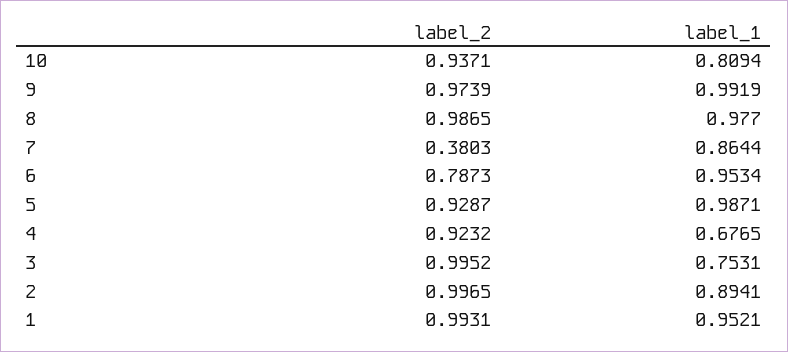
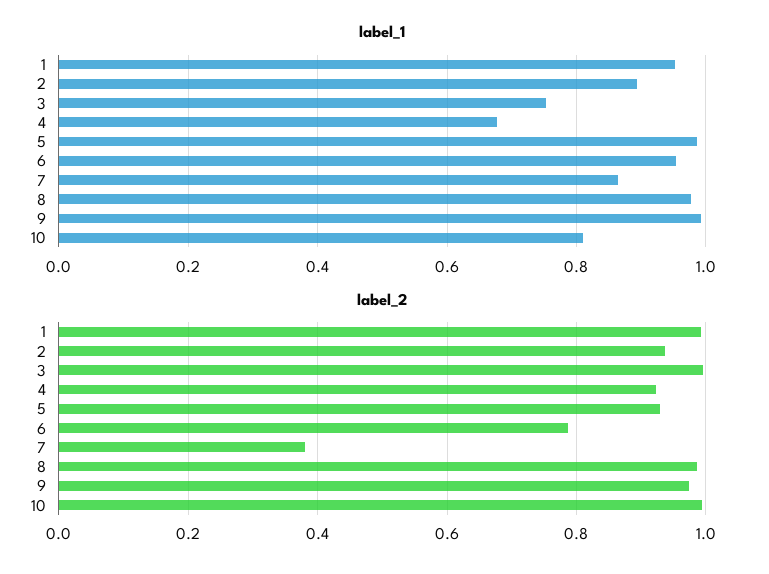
  {
    "label_2": {
-     "10": 0.9371,
+     "10": 1,
      "9": 0.9739,
      "8": 0.9865,
      "7": 0.3803,
      "6": 0.7873,
      "5": 0.9287,
      "4": 0.9232,
      "3": 0.9952,
-     "2": 0.9965,
+     "2": 0.94,
      "1": 0.9931
    },
    "label_1": {
      "10": 0.8094,
      "9": 0.9919,
      "8": 0.977,
      "7": 0.8644,
      "6": 0.9534,
      "5": 0.9871,
      "4": 0.6765,
      "3": 0.7531,
      "2": 0.8941,
      "1": 0.9521
    }
  }

